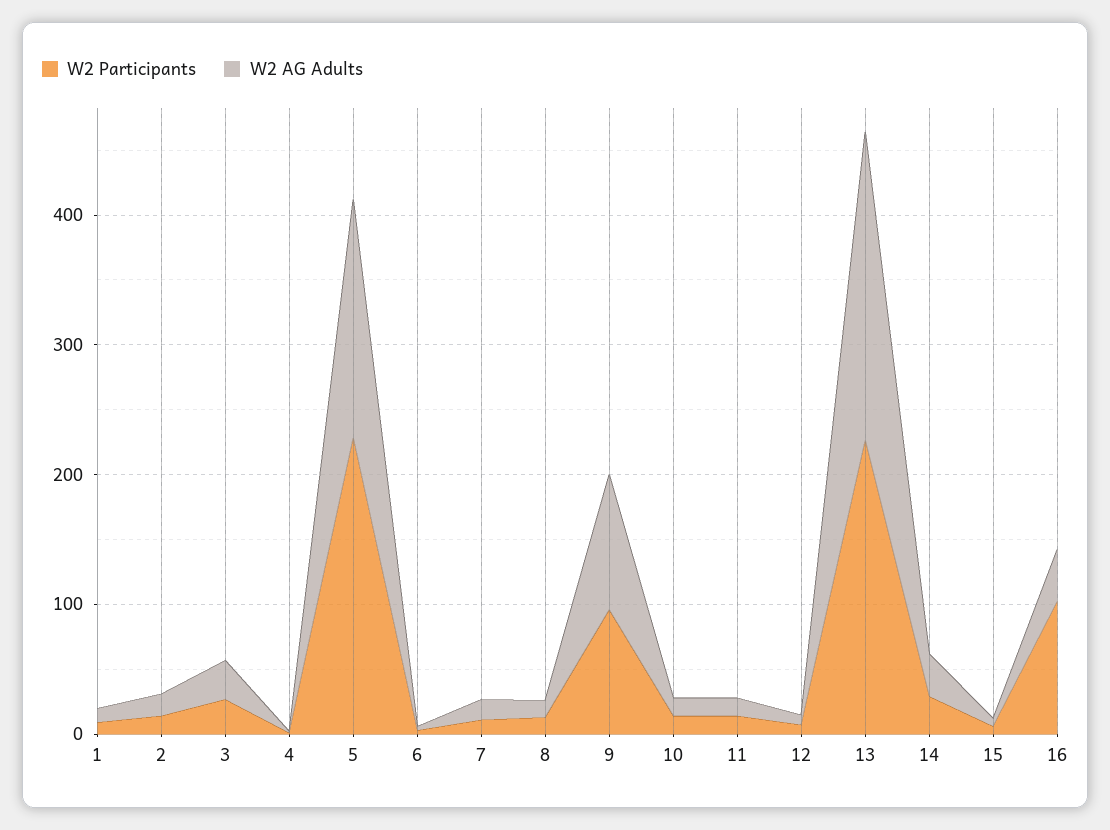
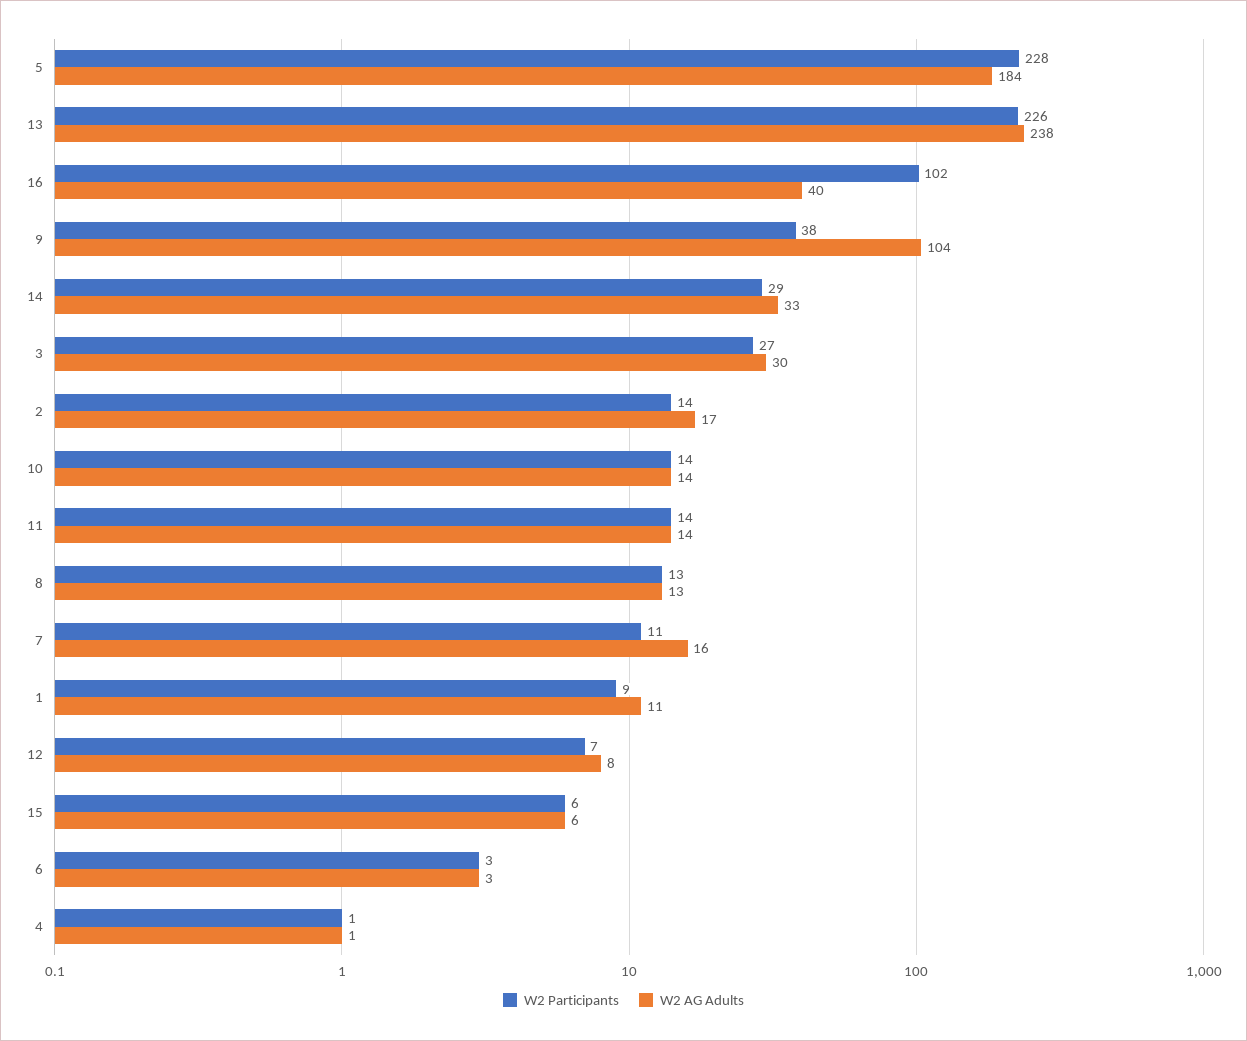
  {
    "W2 Participants": {
      "1": 9,
      "2": 14,
      "3": 27,
      "4": 1,
      "5": 228,
      "6": 3,
      "7": 11,
      "8": 13,
-     "9": 100,
+     "9": 38,
      "10": 14,
      "11": 14,
      "12": 7,
      "13": 226,
      "14": 29,
      "15": 6,
      "16": 102
    },
    "W2 AG Adults": {
      "1": 11,
      "2": 17,
      "3": 30,
      "4": 1,
      "5": 184,
      "6": 3,
      "7": 16,
      "8": 13,
      "9": 104,
      "10": 14,
      "11": 14,
      "12": 8,
      "13": 238,
      "14": 33,
      "15": 6,
      "16": 40
    }
  }

